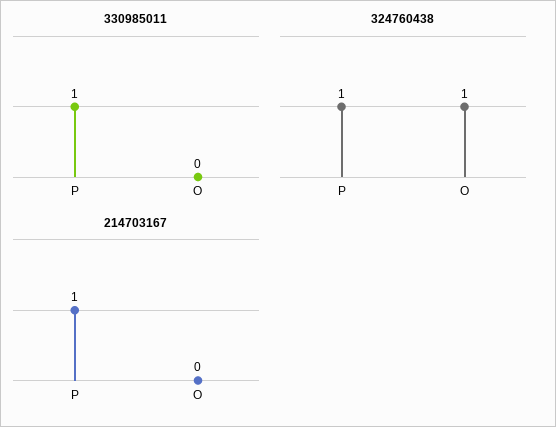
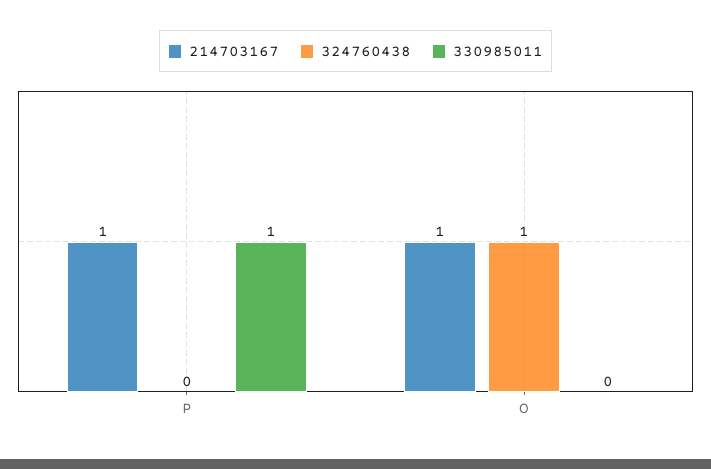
  {
    "330985011": {
      "P": 1,
      "O": 0
    },
    "324760438": {
-     "P": 1,
+     "P": 0,
      "O": 1
    },
    "214703167": {
      "P": 1,
-     "O": 0
+     "O": 1
    }
  }

